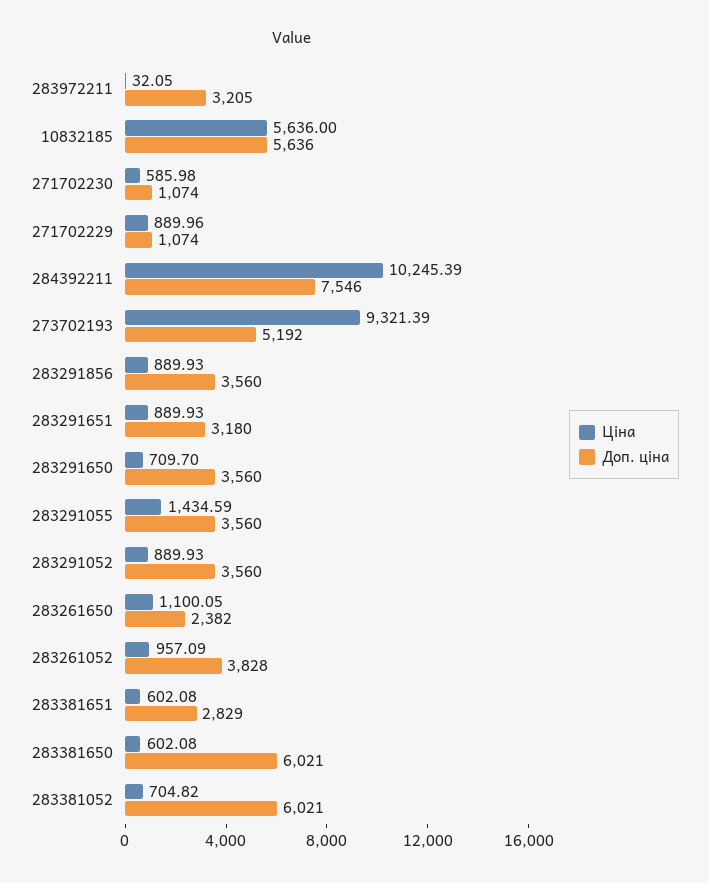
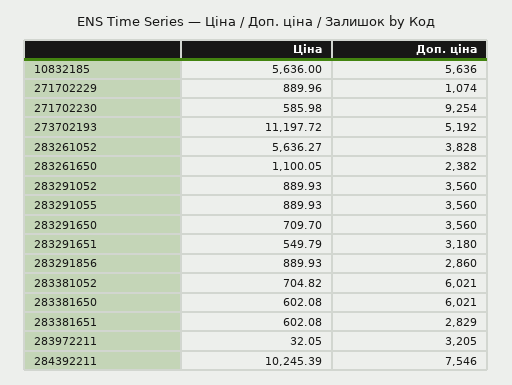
  {
    "Ціна": {
      "283972211": 32.05,
      "10832185": 5636,
      "271702230": 585.98,
      "271702229": 889.96,
      "284392211": 10245.39,
-     "273702193": 9321.39,
+     "273702193": 11197.72,
      "283291856": 889.93,
-     "283291651": 889.93,
+     "283291651": 549.79,
      "283291650": 709.7,
-     "283291055": 1434.59,
+     "283291055": 889.93,
      "283291052": 889.93,
      "283261650": 1100.05,
-     "283261052": 957.09,
+     "283261052": 5636.27,
      "283381651": 602.08,
      "283381650": 602.08,
      "283381052": 704.82
    },
    "Доп. ціна": {
      "283972211": 3205,
      "10832185": 5636,
-     "271702230": 1074,
+     "271702230": 9254,
      "271702229": 1074,
      "284392211": 7546,
      "273702193": 5192,
-     "283291856": 3560,
+     "283291856": 2860,
      "283291651": 3180,
      "283291650": 3560,
      "283291055": 3560,
      "283291052": 3560,
      "283261650": 2382,
      "283261052": 3828,
      "283381651": 2829,
      "283381650": 6021,
      "283381052": 6021
    }
  }

